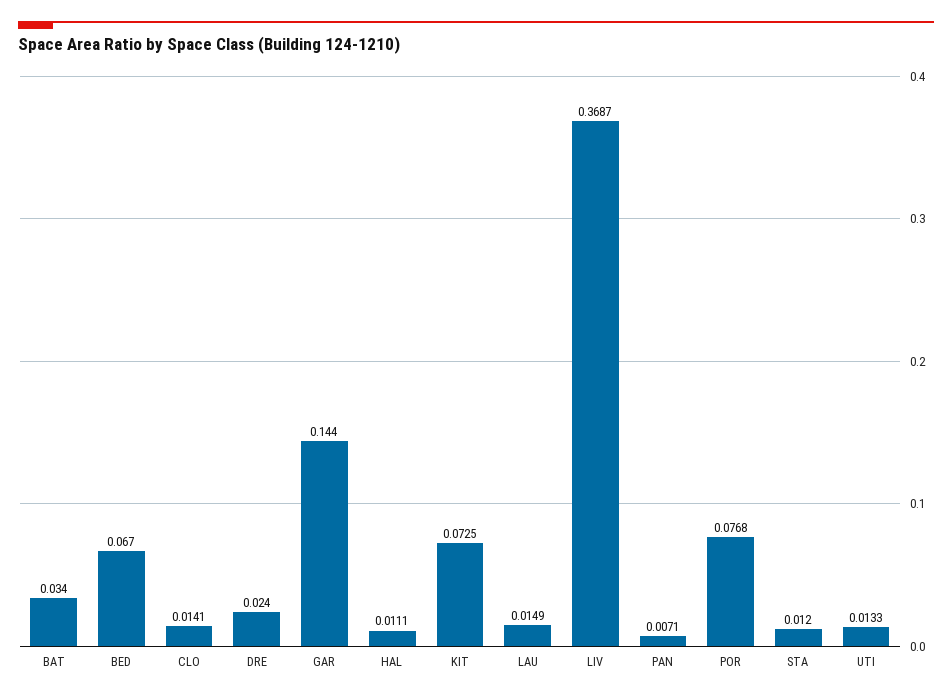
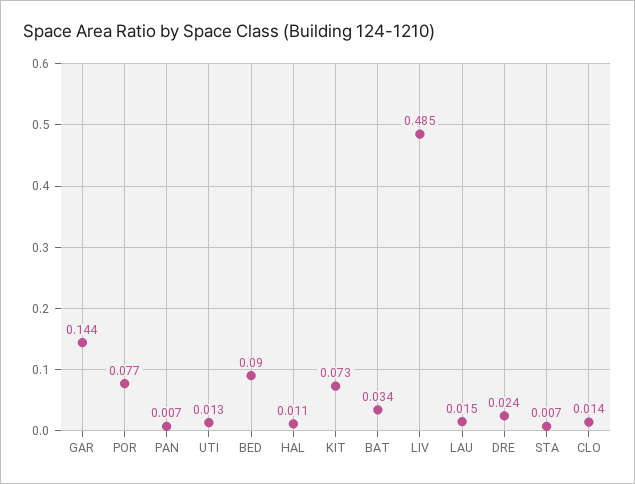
  {
    "BAT": 0.034,
-   "BED": 0.067,
+   "BED": 0.09,
    "CLO": 0.0141,
    "DRE": 0.024,
    "GAR": 0.144,
    "HAL": 0.0111,
    "KIT": 0.0725,
    "LAU": 0.0149,
-   "LIV": 0.3687,
+   "LIV": 0.485,
    "PAN": 0.0071,
    "POR": 0.0768,
-   "STA": 0.012,
+   "STA": 0.007,
    "UTI": 0.0133
  }

